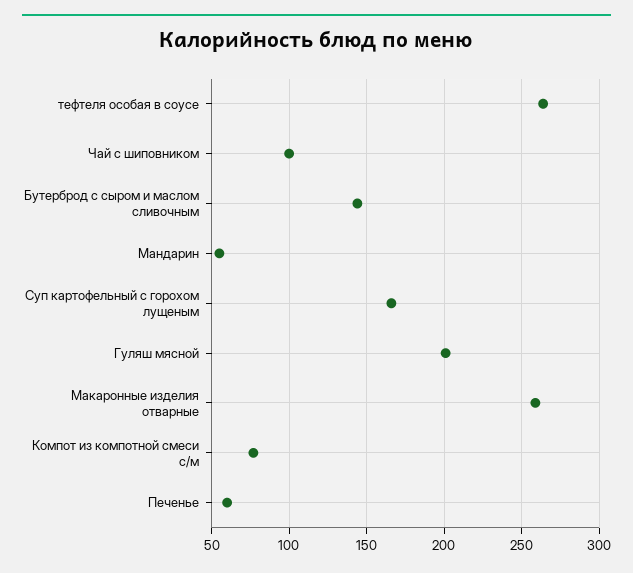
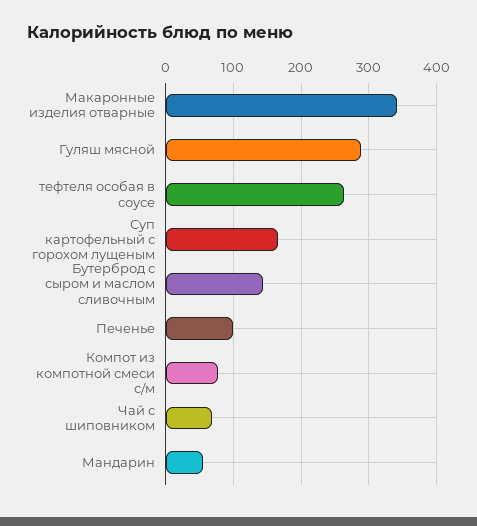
  {
    "тефтеля особая в соусе": 265,
-   "Чай с шиповником": 100,
+   "Чай с шиповником": 70,
    "Бутерброд с сыром и маслом сливочным": 145,
    "Мандарин": 55,
    "Суп картофельный с горохом лущеным": 165,
-   "Гуляш мясной": 200,
+   "Гуляш мясной": 290,
-   "Макаронные изделия отварные": 260,
+   "Макаронные изделия отварные": 340,
    "Компот из компотной смеси с/м": 75,
-   "Печенье": 60
+   "Печенье": 100
  }

